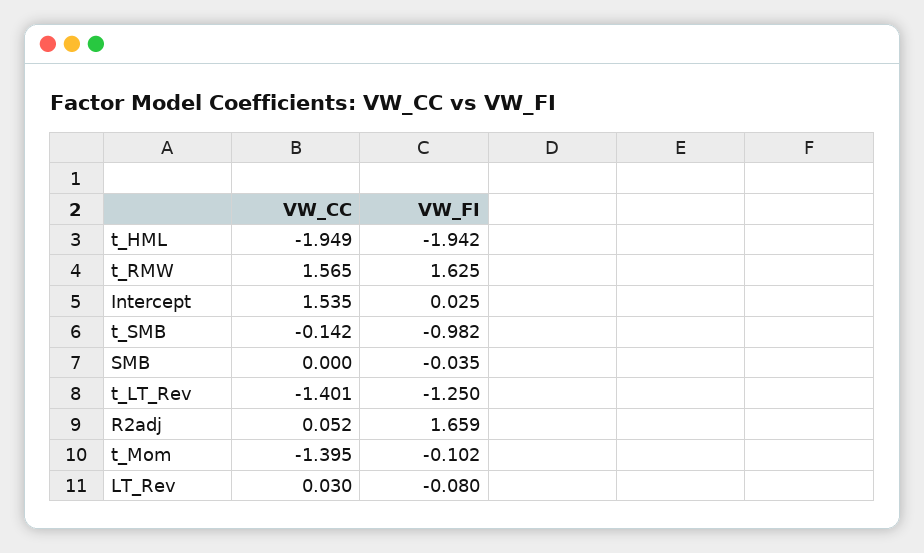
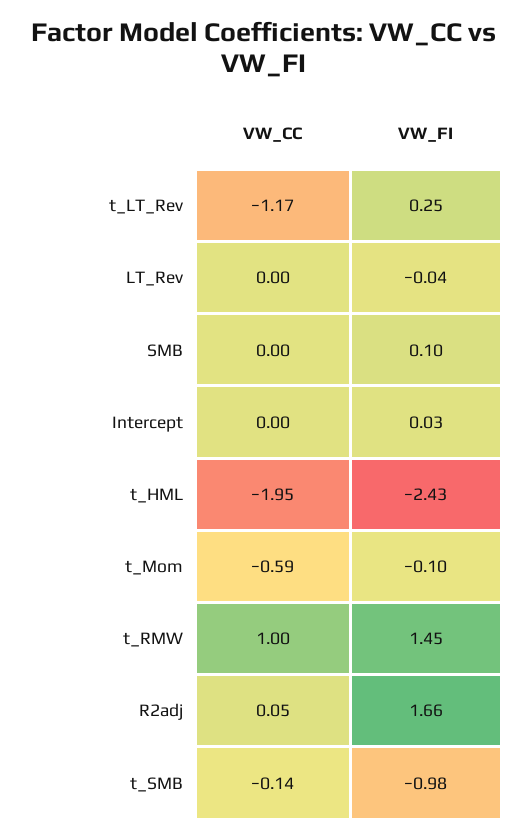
  {
    "VW_CC": {
      "t_HML": -1.949,
-     "t_RMW": 1.565,
+     "t_RMW": 1,
-     "Intercept": 1.535,
+     "Intercept": 0,
      "t_SMB": -0.142,
      "SMB": 0,
-     "t_LT_Rev": -1.401,
+     "t_LT_Rev": -1.17,
      "R2adj": 0.052,
-     "t_Mom": -1.395,
+     "t_Mom": -0.59,
-     "LT_Rev": 0.03
+     "LT_Rev": 0
    },
    "VW_FI": {
-     "t_HML": -1.942,
+     "t_HML": -2.43,
-     "t_RMW": 1.625,
+     "t_RMW": 1.45,
      "Intercept": 0.025,
      "t_SMB": -0.982,
-     "SMB": -0.035,
+     "SMB": 0.1,
-     "t_LT_Rev": -1.25,
+     "t_LT_Rev": 0.25,
      "R2adj": 1.659,
      "t_Mom": -0.102,
-     "LT_Rev": -0.08
+     "LT_Rev": -0.04
    }
  }

